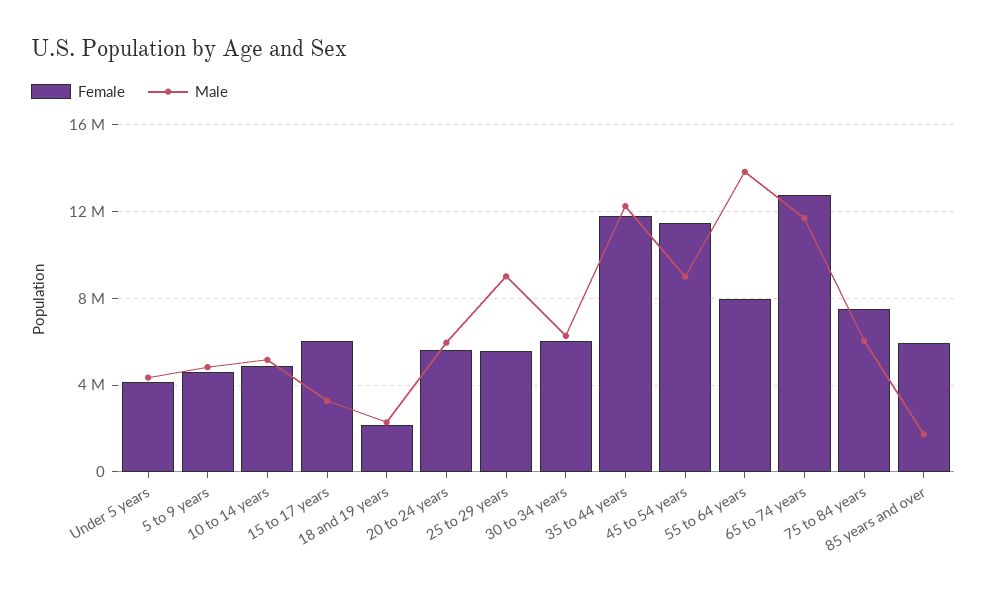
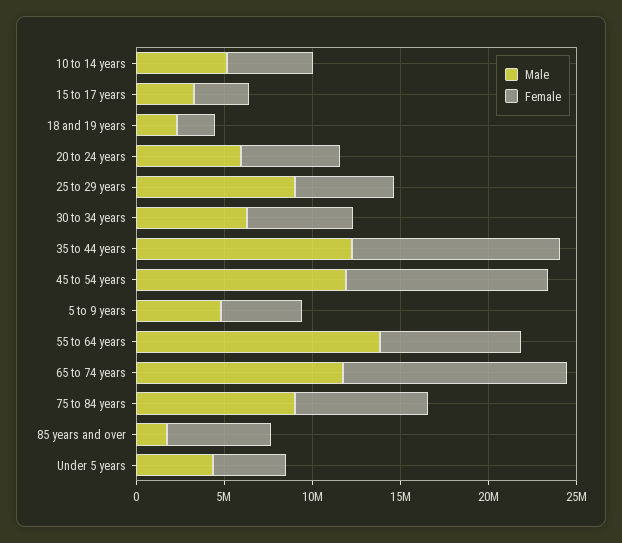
  {
    "Female": {
      "Under 5 years": 4000000,
      "5 to 9 years": 4500000,
      "10 to 14 years": 5000000,
-     "15 to 17 years": 6000000,
+     "15 to 17 years": 3000000,
      "18 and 19 years": 2000000,
      "20 to 24 years": 5500000,
      "25 to 29 years": 5500000,
      "30 to 34 years": 6000000,
      "35 to 44 years": 12000000,
      "45 to 54 years": 11500000,
      "55 to 64 years": 8000000,
      "65 to 74 years": 13000000,
      "75 to 84 years": 7500000,
      "85 years and over": 6000000
    },
    "Male": {
      "Under 5 years": 4500000,
      "5 to 9 years": 5000000,
      "10 to 14 years": 5000000,
      "15 to 17 years": 3500000,
      "18 and 19 years": 2500000,
      "20 to 24 years": 6000000,
      "25 to 29 years": 9000000,
      "30 to 34 years": 6500000,
      "35 to 44 years": 12500000,
-     "45 to 54 years": 9000000,
+     "45 to 54 years": 12000000,
      "55 to 64 years": 14000000,
      "65 to 74 years": 11500000,
-     "75 to 84 years": 6000000,
+     "75 to 84 years": 9000000,
      "85 years and over": 1500000
    }
  }

